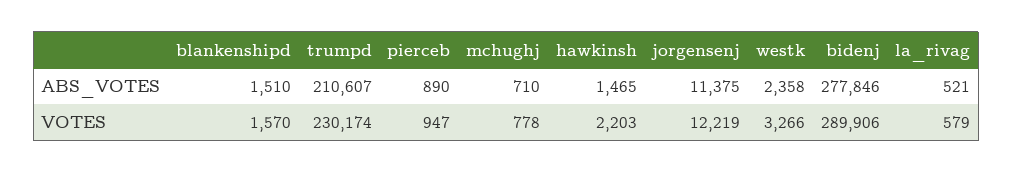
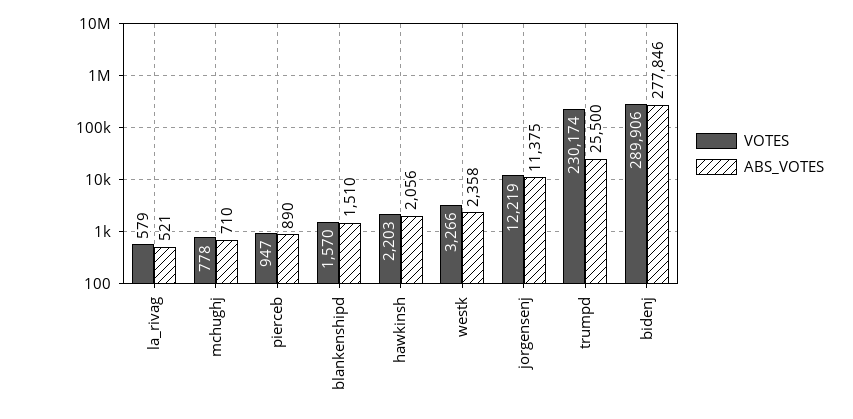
  {
    "ABS_VOTES": {
      "blankenshipd": 1510,
-     "trumpd": 210607,
+     "trumpd": 25500,
      "pierceb": 890,
      "mchughj": 710,
-     "hawkinsh": 1465,
+     "hawkinsh": 2056,
      "jorgensenj": 11375,
      "westk": 2358,
      "bidenj": 277846,
      "la_rivag": 521
    },
    "VOTES": {
      "blankenshipd": 1570,
      "trumpd": 230174,
      "pierceb": 947,
      "mchughj": 778,
      "hawkinsh": 2203,
      "jorgensenj": 12219,
      "westk": 3266,
      "bidenj": 289906,
      "la_rivag": 579
    }
  }

